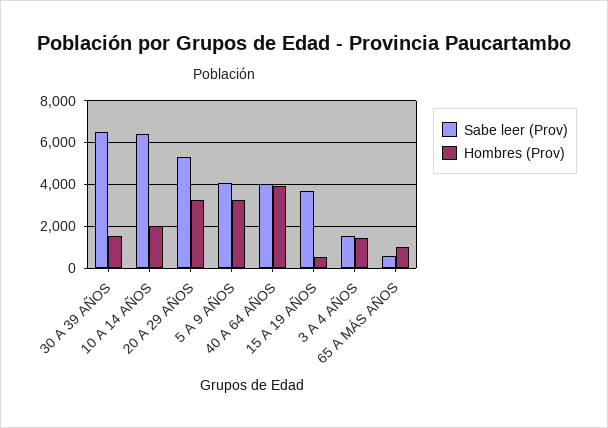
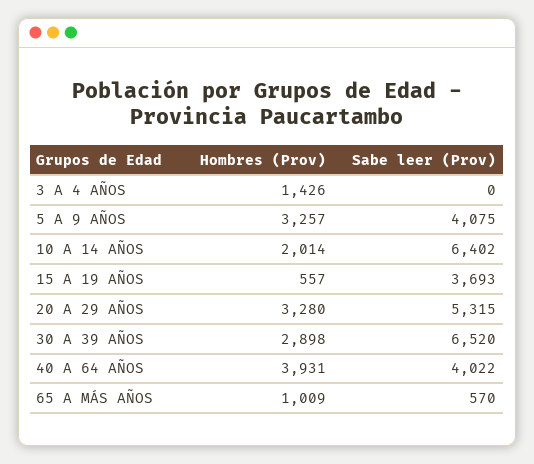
  {
    "Sabe leer (Prov)": {
      "30 A 39 AÑOS": 6520,
      "10 A 14 AÑOS": 6402,
      "20 A 29 AÑOS": 5315,
      "5 A 9 AÑOS": 4075,
      "40 A 64 AÑOS": 4022,
      "15 A 19 AÑOS": 3693,
-     "3 A 4 AÑOS": 1500,
+     "3 A 4 AÑOS": 0,
      "65 A MÁS AÑOS": 570
    },
    "Hombres (Prov)": {
-     "30 A 39 AÑOS": 1500,
+     "30 A 39 AÑOS": 2898,
      "10 A 14 AÑOS": 2014,
      "20 A 29 AÑOS": 3280,
      "5 A 9 AÑOS": 3257,
      "40 A 64 AÑOS": 3931,
      "15 A 19 AÑOS": 557,
      "3 A 4 AÑOS": 1426,
      "65 A MÁS AÑOS": 1009
    }
  }

